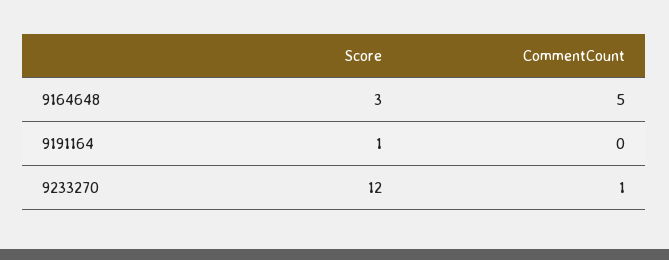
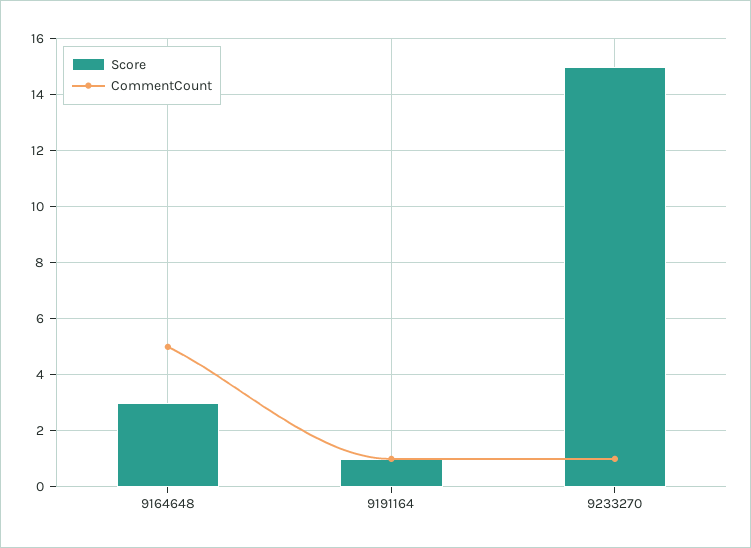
  {
    "Score": {
      "9164648": 3,
      "9191164": 1,
-     "9233270": 12
+     "9233270": 15
    },
    "CommentCount": {
      "9164648": 5,
-     "9191164": 0,
+     "9191164": 1,
      "9233270": 1
    }
  }

